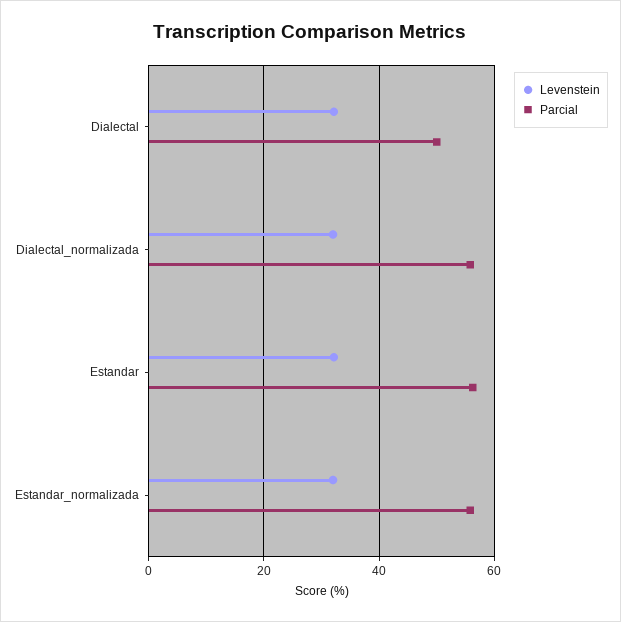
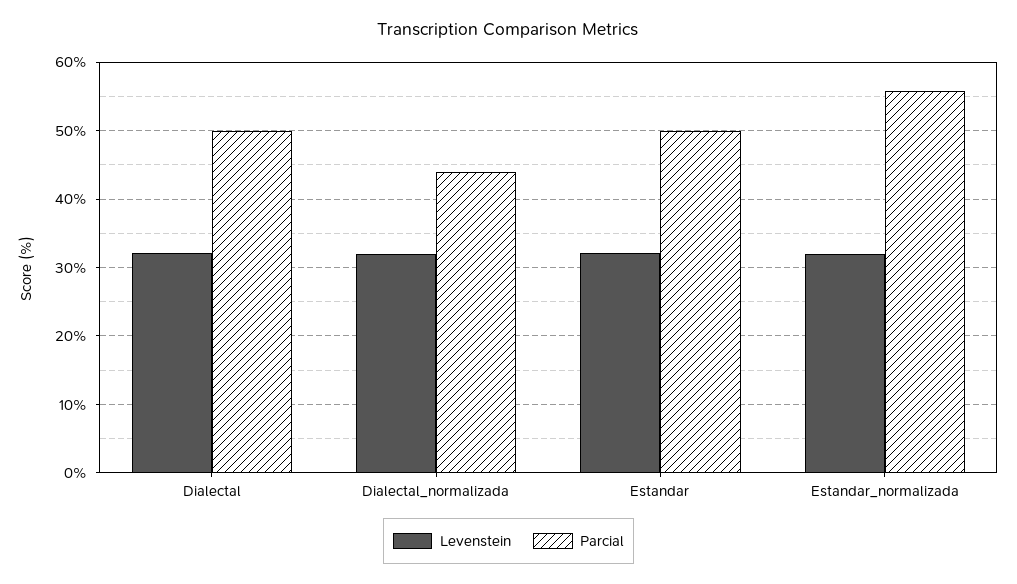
  {
    "Levenstein": {
      "Dialectal": 32,
      "Dialectal_normalizada": 32,
      "Estandar": 32,
      "Estandar_normalizada": 32
    },
    "Parcial": {
      "Dialectal": 50,
-     "Dialectal_normalizada": 56,
+     "Dialectal_normalizada": 44,
-     "Estandar": 56,
+     "Estandar": 50,
      "Estandar_normalizada": 56
    }
  }

